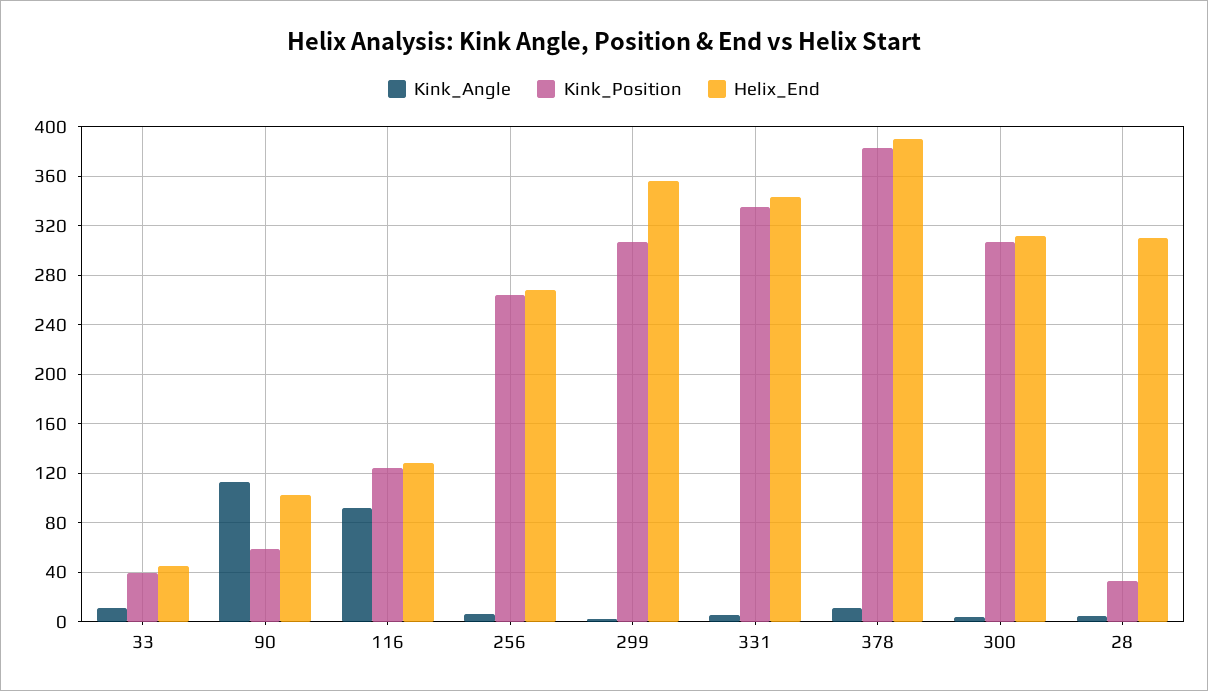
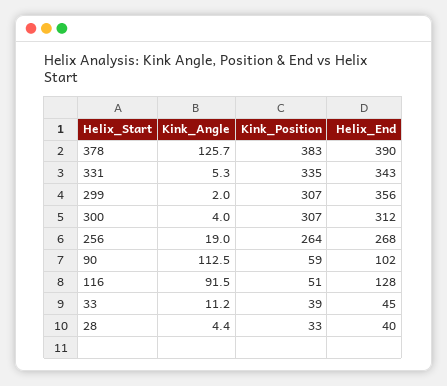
  {
    "Kink_Angle": {
      "33": 11.2,
      "90": 112.5,
      "116": 91.5,
-     "256": 5,
+     "256": 19,
      "299": 2,
      "331": 5.3,
-     "378": 10,
+     "378": 125.7,
      "300": 4,
      "28": 4.4
    },
    "Kink_Position": {
      "33": 39,
      "90": 59,
-     "116": 125,
+     "116": 51,
      "256": 264,
      "299": 307,
      "331": 335,
      "378": 383,
      "300": 307,
      "28": 33
    },
    "Helix_End": {
      "33": 45,
      "90": 102,
      "116": 128,
      "256": 268,
      "299": 356,
      "331": 343,
      "378": 390,
      "300": 312,
-     "28": 310
+     "28": 40
    }
  }

